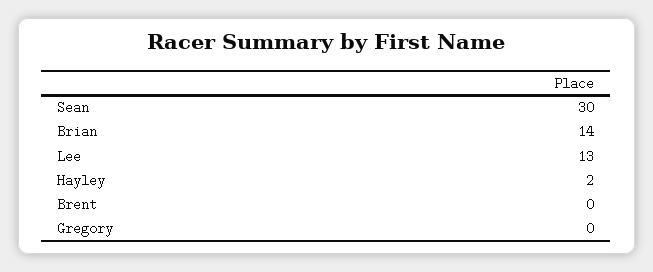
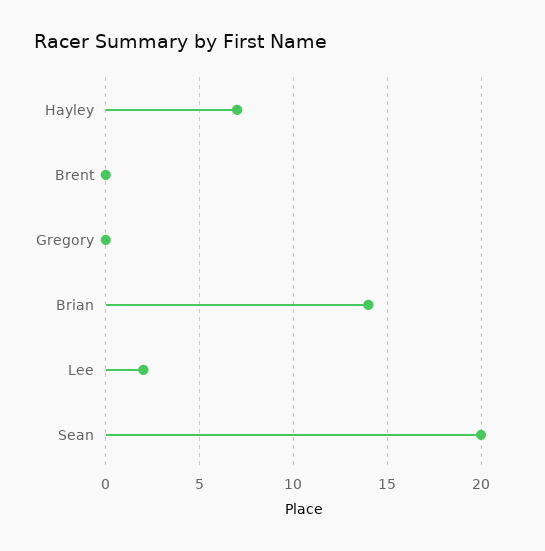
  {
-   "Sean": 30,
+   "Sean": 20,
    "Brian": 14,
-   "Lee": 13,
+   "Lee": 2,
-   "Hayley": 2,
+   "Hayley": 7,
    "Brent": 0,
    "Gregory": 0
  }

